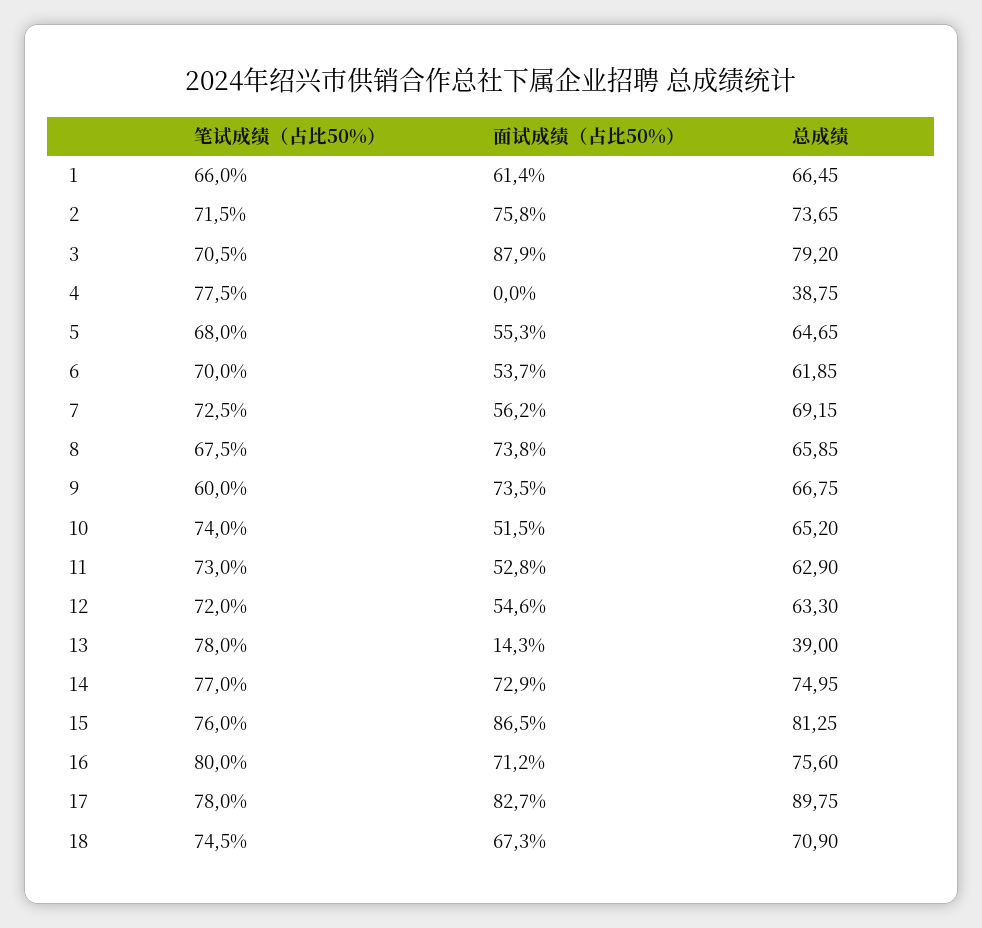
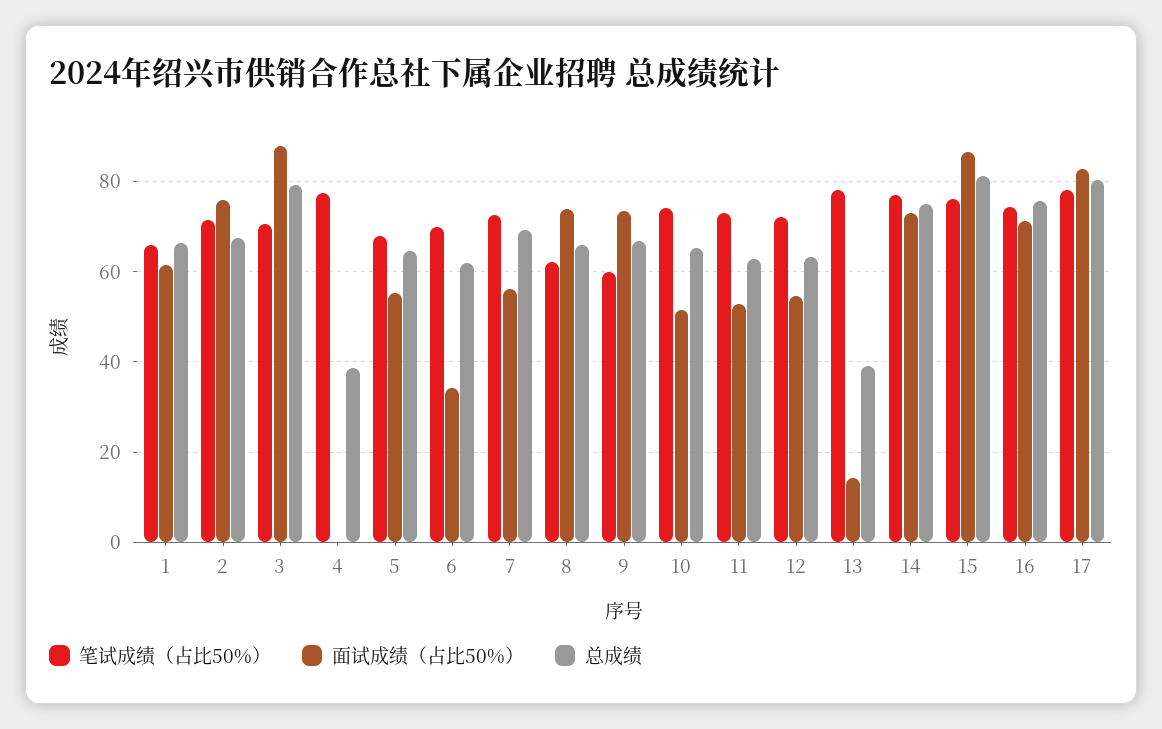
  {
    "笔试成绩（占比50%）": {
      "1": 66,
      "2": 71.5,
      "3": 70.5,
      "4": 77.5,
      "5": 68,
      "6": 70,
      "7": 72.5,
-     "8": 67.5,
+     "8": 62,
      "9": 60,
      "10": 74,
      "11": 73,
      "12": 72,
      "13": 78,
      "14": 77,
      "15": 76,
-     "16": 80,
+     "16": 74,
-     "17": 78,
+     "17": 78
-     "18": 74.5
    },
    "面试成绩（占比50%）": {
      "1": 61.4,
      "2": 75.8,
      "3": 87.9,
      "4": 0,
      "5": 55.3,
-     "6": 53.7,
+     "6": 34,
      "7": 56.2,
      "8": 73.8,
      "9": 73.5,
      "10": 51.5,
      "11": 52.8,
      "12": 54.6,
      "13": 14.3,
      "14": 72.9,
      "15": 86.5,
      "16": 71.2,
-     "17": 82.7,
+     "17": 82.7
-     "18": 67.3
    },
    "总成绩": {
      "1": 66.45,
-     "2": 73.65,
+     "2": 68,
      "3": 79.2,
      "4": 38.75,
      "5": 64.65,
      "6": 61.85,
      "7": 69.15,
      "8": 65.85,
      "9": 66.75,
      "10": 65.2,
      "11": 62.9,
      "12": 63.3,
      "13": 39,
      "14": 74.95,
      "15": 81.25,
      "16": 75.6,
-     "17": 89.75,
+     "17": 80
-     "18": 70.9
    }
  }

